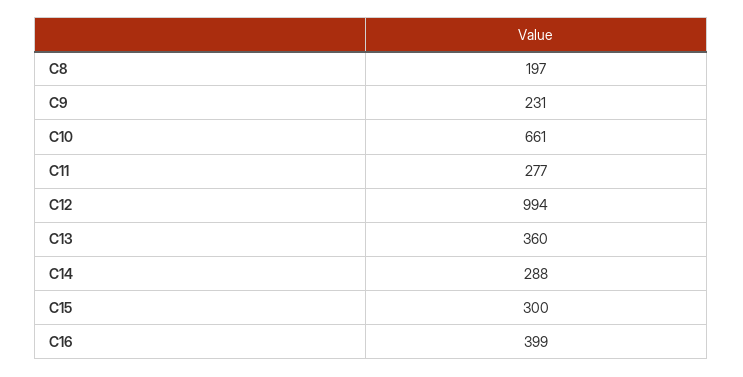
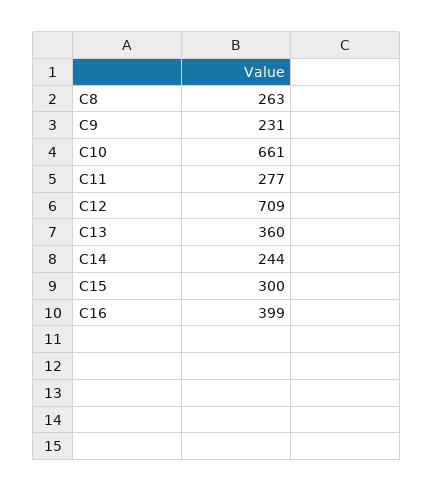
  {
-   "C8": 197,
+   "C8": 263,
    "C9": 231,
    "C10": 661,
    "C11": 277,
-   "C12": 994,
+   "C12": 709,
    "C13": 360,
-   "C14": 288,
+   "C14": 244,
    "C15": 300,
    "C16": 399
  }

